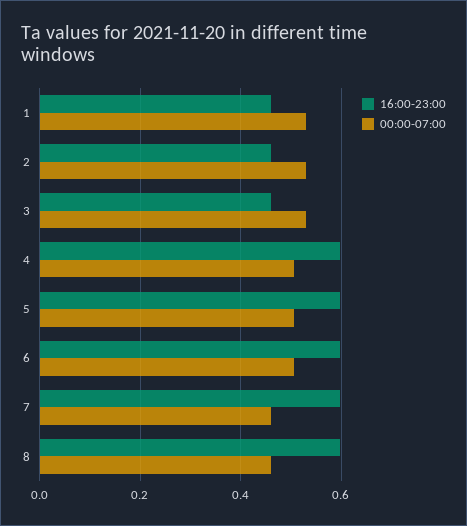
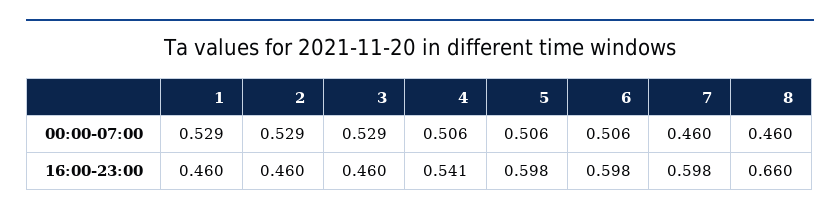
  {
    "16:00-23:00": {
      "1": 0.46,
      "2": 0.46,
      "3": 0.46,
-     "4": 0.6,
+     "4": 0.541,
      "5": 0.598,
      "6": 0.598,
      "7": 0.598,
-     "8": 0.6
+     "8": 0.66
    },
    "00:00-07:00": {
      "1": 0.529,
      "2": 0.529,
      "3": 0.529,
      "4": 0.506,
      "5": 0.506,
      "6": 0.506,
      "7": 0.46,
      "8": 0.46
    }
  }

